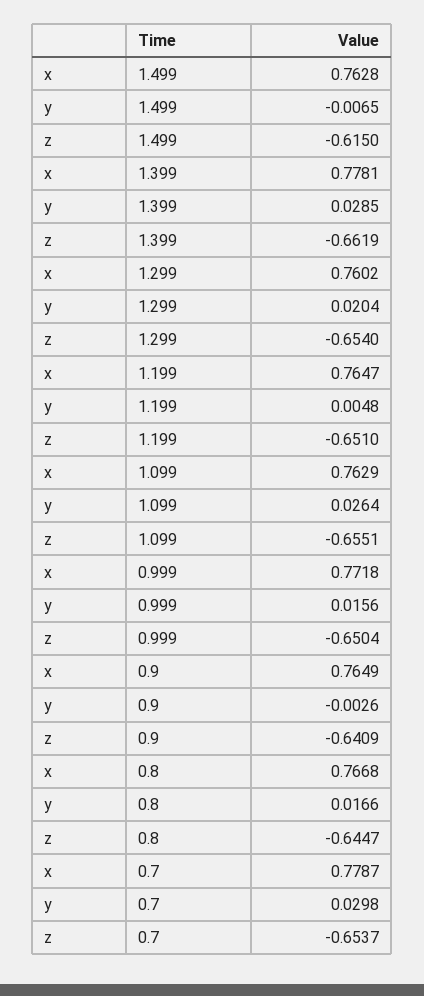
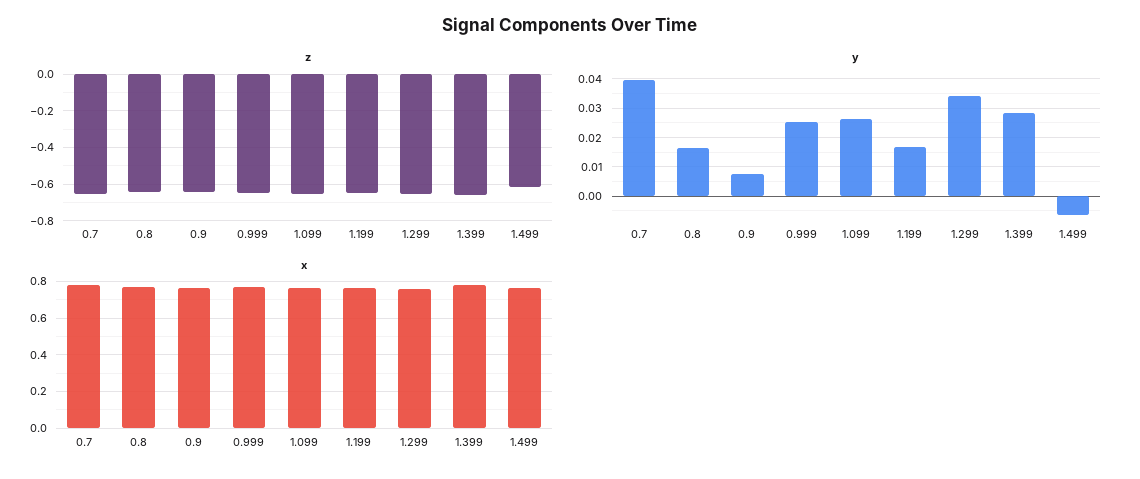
  {
    "x": {
      "1.499": 0.7628,
      "1.399": 0.7781,
      "1.299": 0.7602,
      "1.199": 0.7647,
      "1.099": 0.7629,
      "0.999": 0.7718,
      "0.9": 0.7649,
      "0.8": 0.7668,
      "0.7": 0.7787
    },
    "y": {
      "1.499": -0.0065,
      "1.399": 0.0285,
-     "1.299": 0.0204,
+     "1.299": 0.035,
-     "1.199": 0.0048,
+     "1.199": 0.0175,
      "1.099": 0.0264,
-     "0.999": 0.0156,
+     "0.999": 0.025,
-     "0.9": -0.0026,
+     "0.9": 0.0075,
      "0.8": 0.0166,
-     "0.7": 0.0298
+     "0.7": 0.04
    },
    "z": {
      "1.499": -0.615,
      "1.399": -0.6619,
      "1.299": -0.654,
      "1.199": -0.651,
      "1.099": -0.6551,
      "0.999": -0.6504,
      "0.9": -0.6409,
      "0.8": -0.6447,
      "0.7": -0.6537
    }
  }

